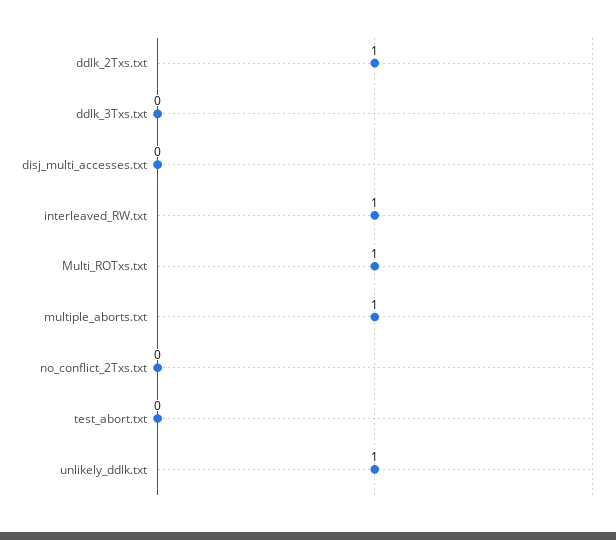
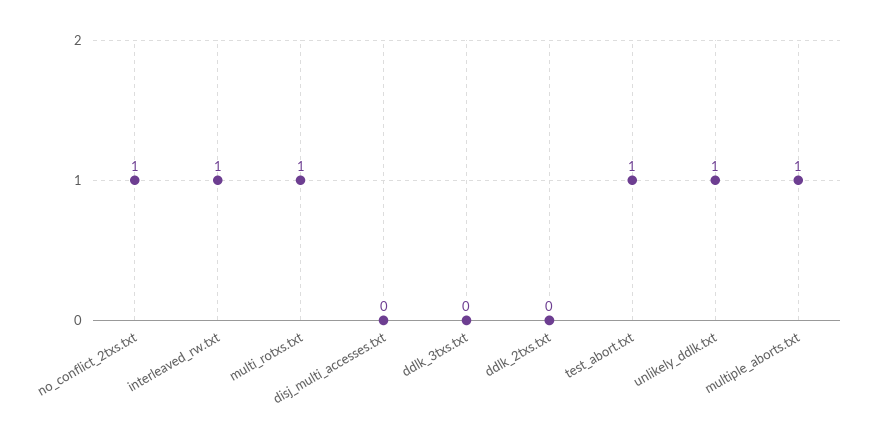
  {
-   "ddlk_2Txs.txt": 1,
+   "ddlk_2Txs.txt": 0,
    "ddlk_3Txs.txt": 0,
    "disj_multi_accesses.txt": 0,
    "interleaved_RW.txt": 1,
    "Multi_ROTxs.txt": 1,
    "multiple_aborts.txt": 1,
-   "no_conflict_2Txs.txt": 0,
+   "no_conflict_2Txs.txt": 1,
-   "test_abort.txt": 0,
+   "test_abort.txt": 1,
    "unlikely_ddlk.txt": 1
  }

